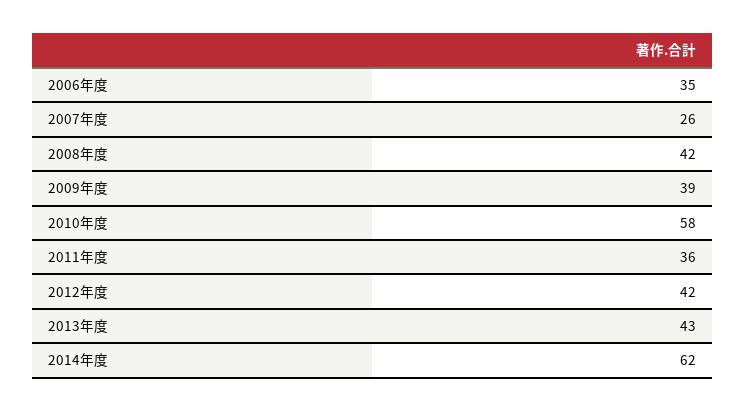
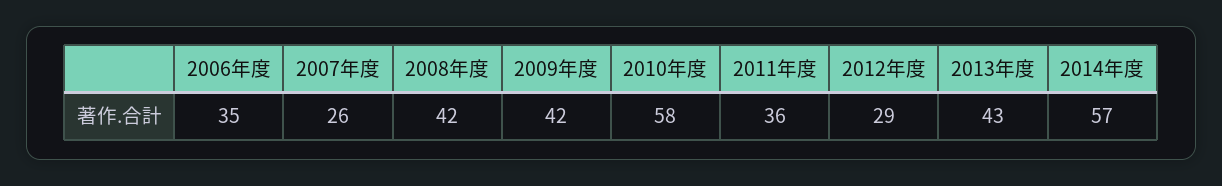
  {
    "2006年度": 35,
    "2007年度": 26,
    "2008年度": 42,
-   "2009年度": 39,
+   "2009年度": 42,
    "2010年度": 58,
    "2011年度": 36,
-   "2012年度": 42,
+   "2012年度": 29,
    "2013年度": 43,
-   "2014年度": 62
+   "2014年度": 57
  }

